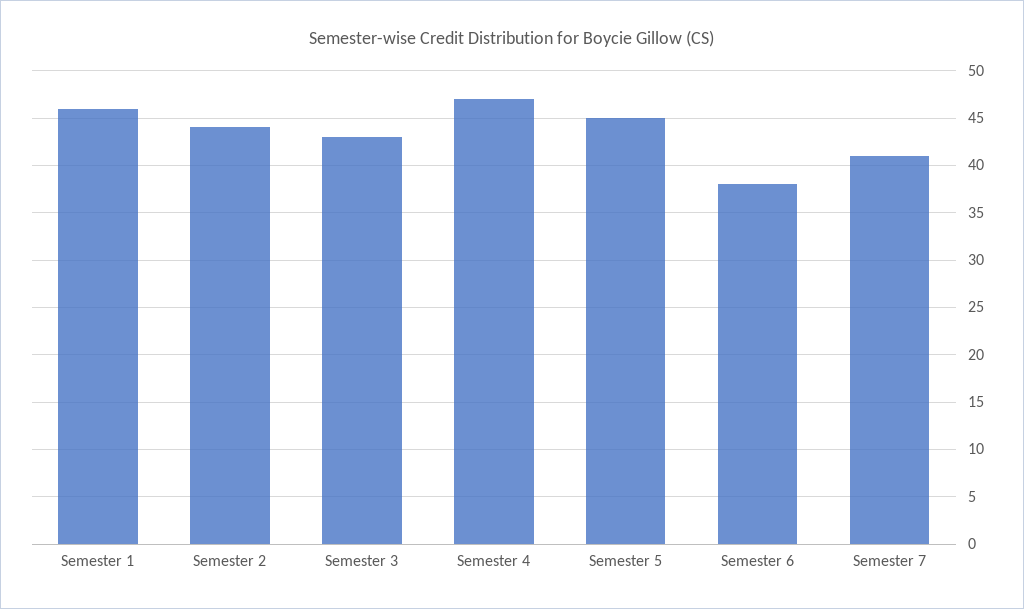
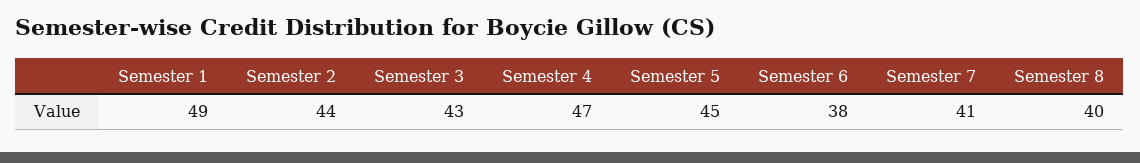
  {
-   "Semester 1": 46,
+   "Semester 1": 49,
    "Semester 2": 44,
    "Semester 3": 43,
    "Semester 4": 47,
    "Semester 5": 45,
    "Semester 6": 38,
-   "Semester 7": 41
+   "Semester 7": 41,
+   "Semester 8": 40
  }

